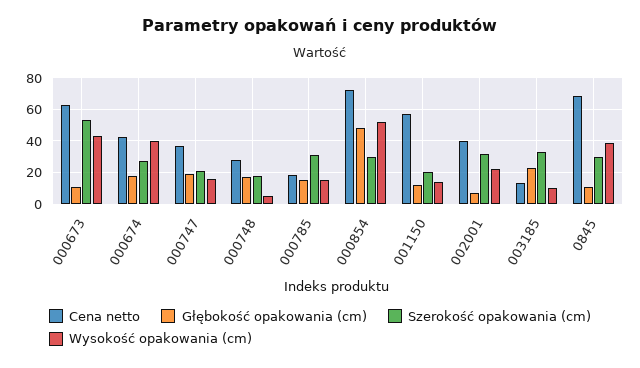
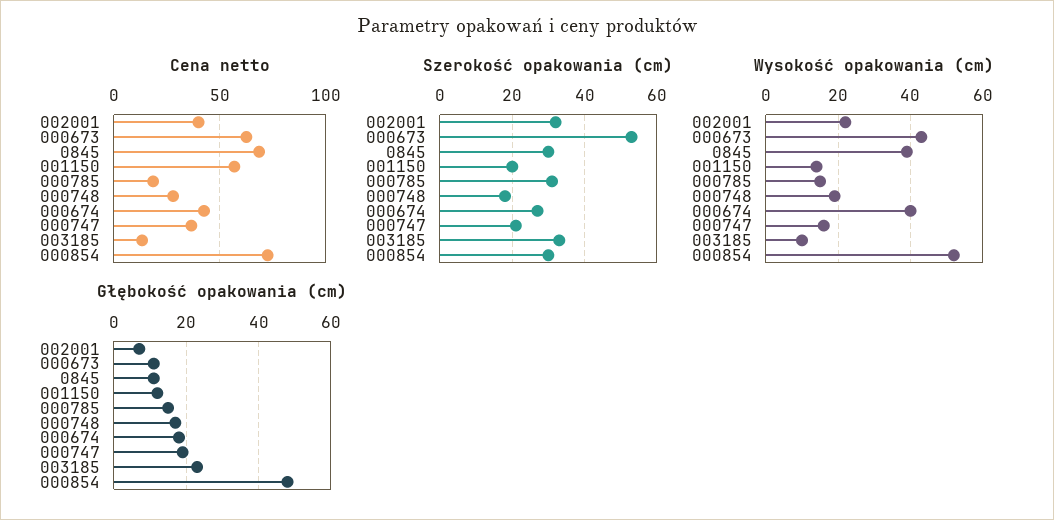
  {
    "Cena netto": {
      "000673": 65,
      "000674": 45,
      "000747": 35,
      "000748": 30,
      "000785": 20,
      "000854": 75,
      "001150": 55,
      "002001": 40,
      "003185": 15,
      "0845": 70
    },
    "Głębokość opakowania (cm)": {
      "000673": 10,
      "000674": 20,
      "000747": 20,
      "000748": 15,
      "000785": 15,
      "000854": 50,
      "001150": 10,
      "002001": 5,
      "003185": 25,
      "0845": 10
    },
    "Szerokość opakowania (cm)": {
      "000673": 55,
      "000674": 25,
      "000747": 20,
      "000748": 20,
      "000785": 30,
      "000854": 30,
      "001150": 20,
      "002001": 30,
      "003185": 35,
      "0845": 30
    },
    "Wysokość opakowania (cm)": {
      "000673": 45,
      "000674": 40,
      "000747": 15,
-     "000748": 5,
+     "000748": 20,
      "000785": 15,
      "000854": 50,
      "001150": 15,
      "002001": 20,
      "003185": 10,
      "0845": 40
    }
  }

